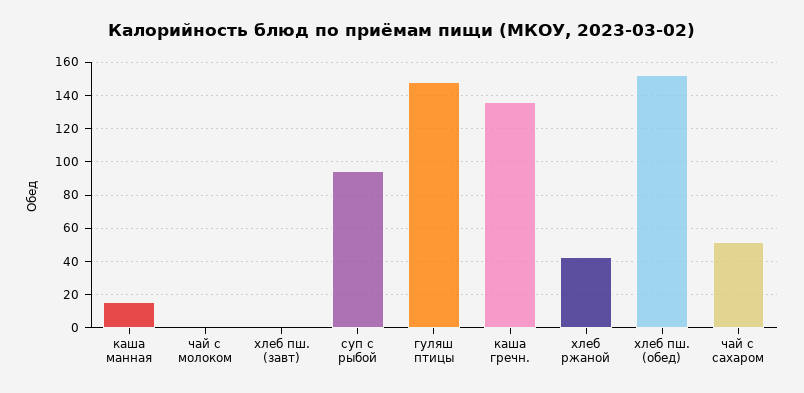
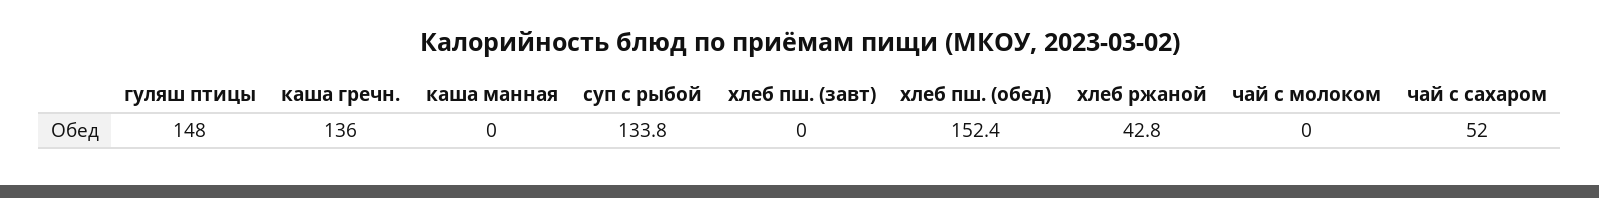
  {
-   "каша манная": 15,
+   "каша манная": 0,
    "чай с молоком": 0,
    "хлеб пш. (завт)": 0,
-   "суп с рыбой": 95,
+   "суп с рыбой": 133.8,
    "гуляш птицы": 148,
    "каша гречн.": 136,
    "хлеб ржаной": 42.8,
    "хлеб пш. (обед)": 152.4,
    "чай с сахаром": 52
  }

